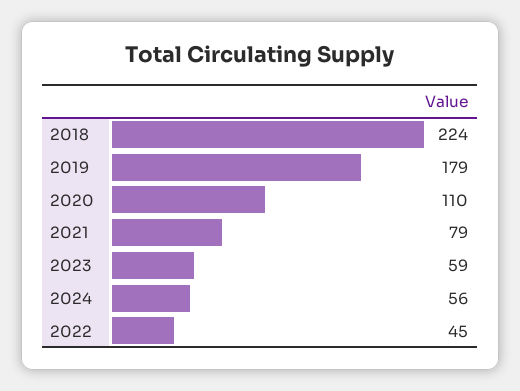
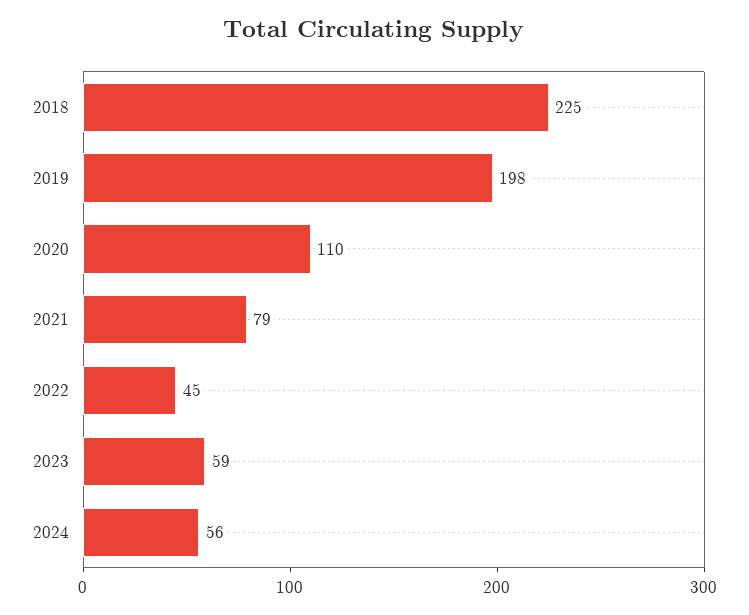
  {
-   "2018": 224,
+   "2018": 225,
-   "2019": 179,
+   "2019": 198,
    "2020": 110,
    "2021": 79,
    "2023": 59,
    "2024": 56,
    "2022": 45
  }

